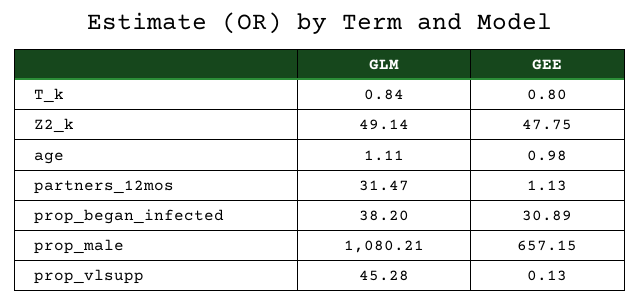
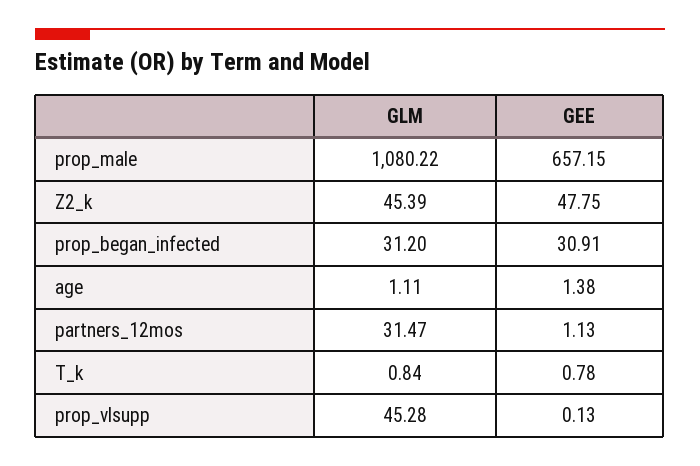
  {
    "GLM": {
      "T_k": 0.84,
-     "Z2_k": 49.14,
+     "Z2_k": 45.39,
      "age": 1.11,
      "partners_12mos": 31.47,
-     "prop_began_infected": 38.2,
+     "prop_began_infected": 31.2,
-     "prop_male": 1080.21,
+     "prop_male": 1080.22,
      "prop_vlsupp": 45.28
    },
    "GEE": {
-     "T_k": 0.8,
+     "T_k": 0.78,
      "Z2_k": 47.75,
-     "age": 0.98,
+     "age": 1.38,
      "partners_12mos": 1.13,
-     "prop_began_infected": 30.89,
+     "prop_began_infected": 30.91,
      "prop_male": 657.15,
      "prop_vlsupp": 0.13
    }
  }

